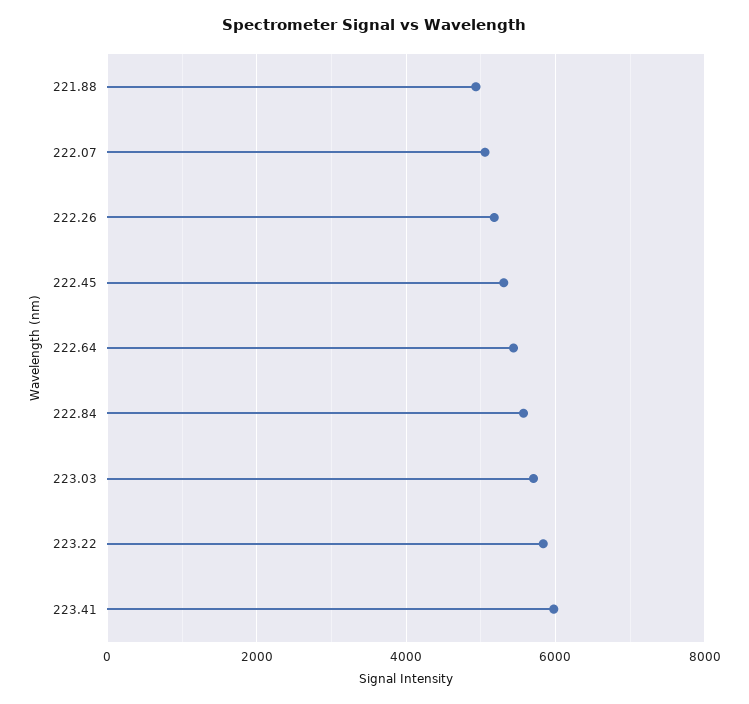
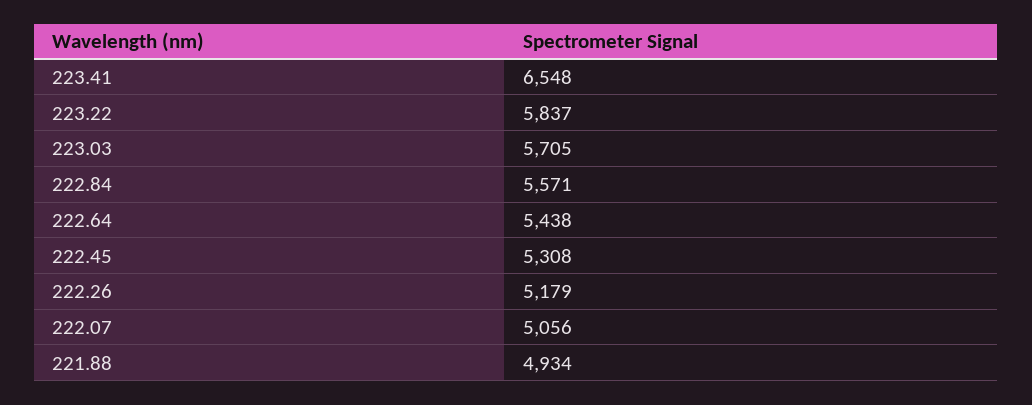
  {
    "221.88": 4934,
    "222.07": 5056,
    "222.26": 5179,
    "222.45": 5308,
    "222.64": 5438,
    "222.84": 5571,
    "223.03": 5705,
    "223.22": 5837,
-   "223.41": 6000
+   "223.41": 6548
  }

